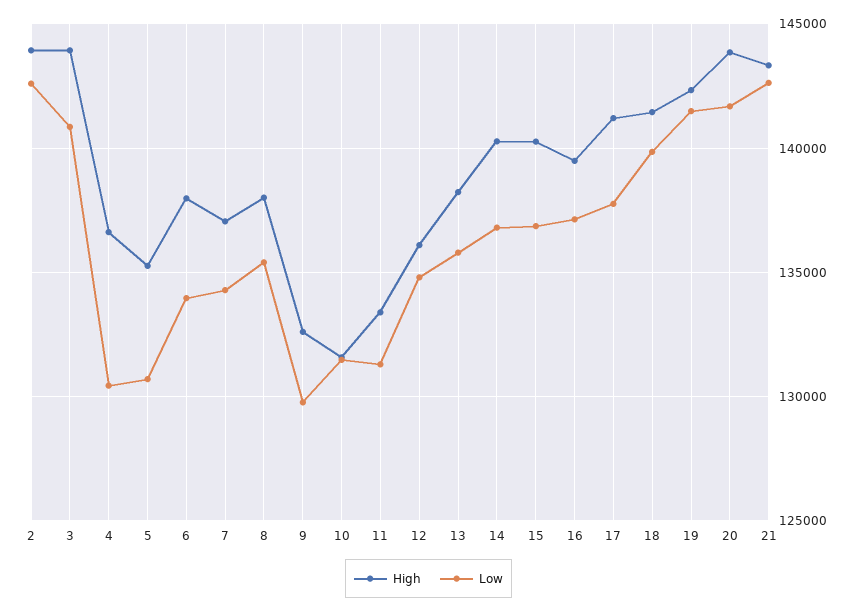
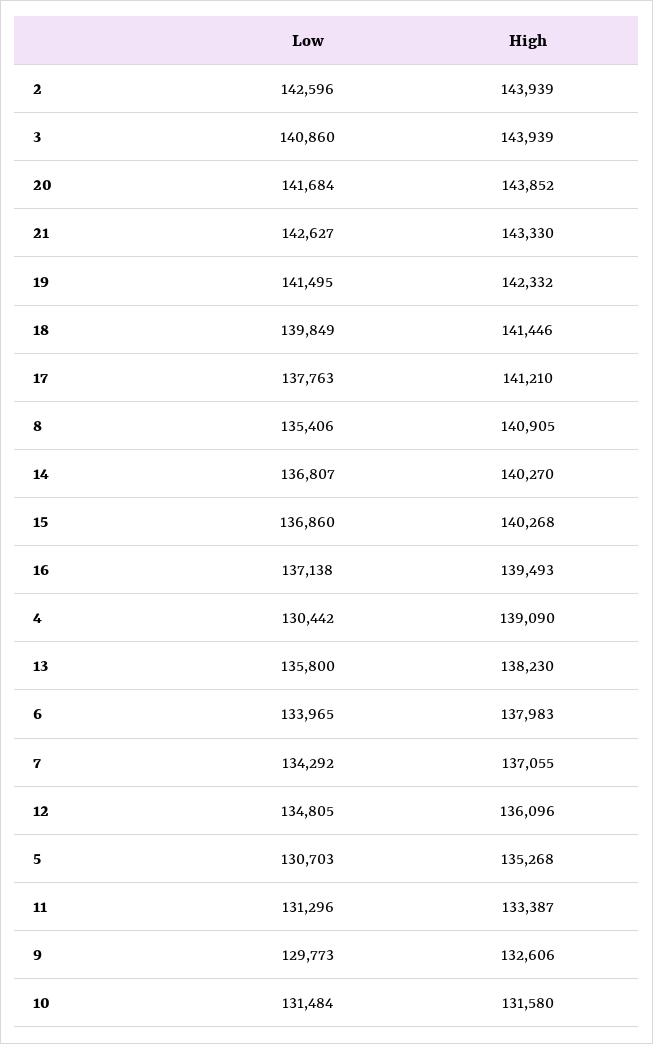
  {
    "High": {
      "2": 143939,
      "3": 143939,
-     "4": 136500,
+     "4": 139090,
      "5": 135268,
      "6": 137983,
      "7": 137055,
-     "8": 138000,
+     "8": 140905,
      "9": 132606,
      "10": 131580,
      "11": 133387,
      "12": 136096,
      "13": 138230,
      "14": 140270,
      "15": 140268,
      "16": 139493,
      "17": 141210,
      "18": 141446,
      "19": 142332,
      "20": 143852,
      "21": 143330
    },
    "Low": {
      "2": 142596,
      "3": 140860,
      "4": 130442,
      "5": 130703,
      "6": 133965,
      "7": 134292,
      "8": 135406,
      "9": 129773,
      "10": 131484,
      "11": 131296,
      "12": 134805,
      "13": 135800,
      "14": 136807,
      "15": 136860,
      "16": 137138,
      "17": 137763,
      "18": 139849,
      "19": 141495,
      "20": 141684,
      "21": 142627
    }
  }

